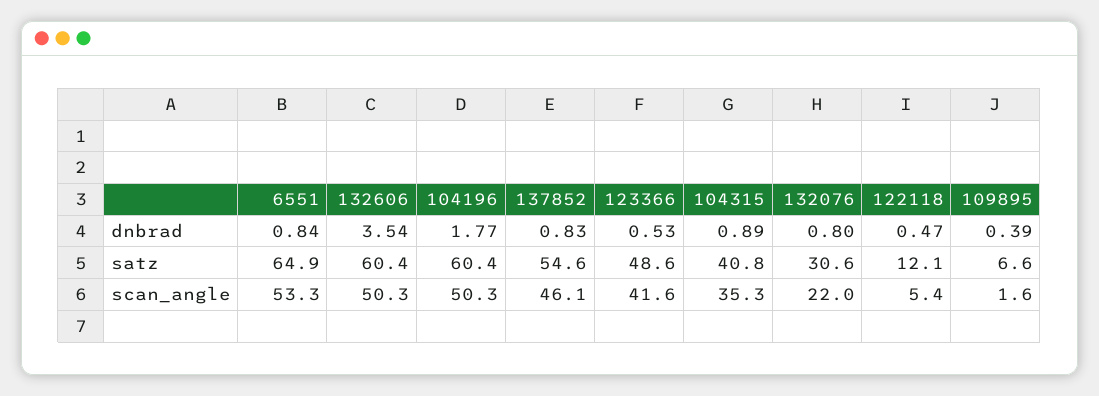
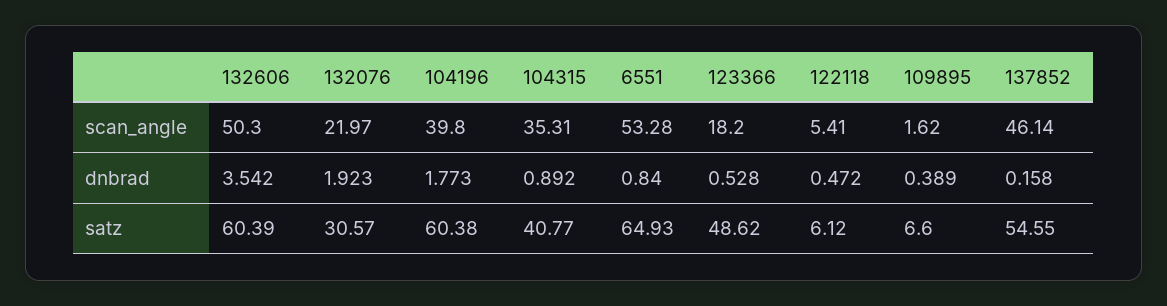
  {
    "6551": {
      "dnbrad": 0.84,
      "satz": 64.93,
      "scan_angle": 53.28
    },
    "132606": {
      "dnbrad": 3.542,
      "satz": 60.39,
      "scan_angle": 50.3
    },
    "104196": {
      "dnbrad": 1.773,
      "satz": 60.38,
-     "scan_angle": 50.3
+     "scan_angle": 39.8
    },
    "137852": {
-     "dnbrad": 0.83,
+     "dnbrad": 0.158,
      "satz": 54.55,
      "scan_angle": 46.14
    },
    "123366": {
      "dnbrad": 0.528,
      "satz": 48.62,
-     "scan_angle": 41.6
+     "scan_angle": 18.2
    },
    "104315": {
      "dnbrad": 0.892,
      "satz": 40.77,
      "scan_angle": 35.31
    },
    "132076": {
-     "dnbrad": 0.8,
+     "dnbrad": 1.923,
      "satz": 30.57,
      "scan_angle": 21.97
    },
    "122118": {
      "dnbrad": 0.472,
-     "satz": 12.1,
+     "satz": 6.12,
      "scan_angle": 5.41
    },
    "109895": {
      "dnbrad": 0.389,
      "satz": 6.6,
      "scan_angle": 1.62
    }
  }

